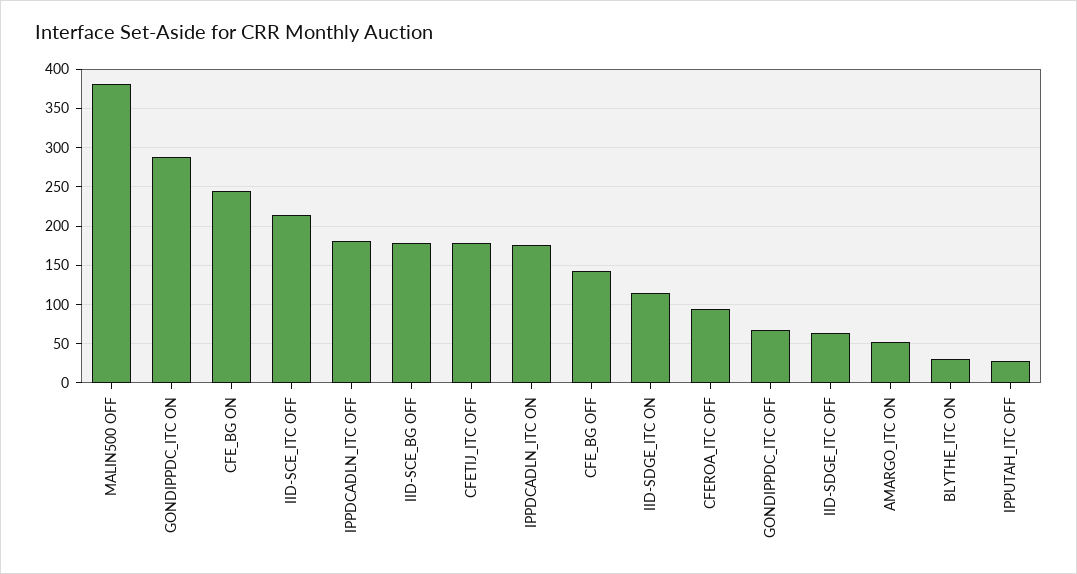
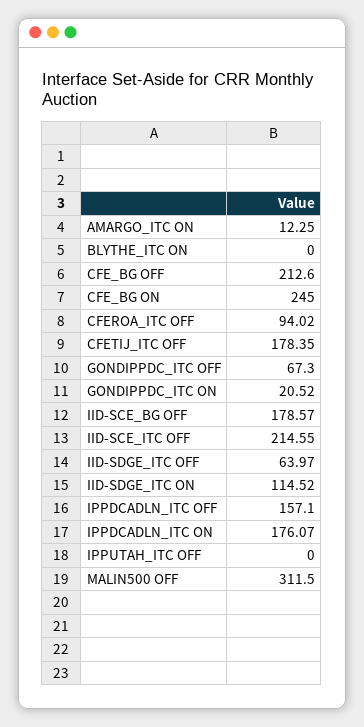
  {
-   "MALIN500 OFF": 380,
+   "MALIN500 OFF": 311.5,
-   "GONDIPPDC_ITC ON": 290,
+   "GONDIPPDC_ITC ON": 20.52,
    "CFE_BG ON": 245,
    "IID-SCE_ITC OFF": 214.55,
-   "IPPDCADLN_ITC OFF": 180,
+   "IPPDCADLN_ITC OFF": 157.1,
    "IID-SCE_BG OFF": 178.57,
    "CFETIJ_ITC OFF": 178.35,
    "IPPDCADLN_ITC ON": 176.07,
-   "CFE_BG OFF": 140,
+   "CFE_BG OFF": 212.6,
    "IID-SDGE_ITC ON": 114.52,
    "CFEROA_ITC OFF": 94.02,
    "GONDIPPDC_ITC OFF": 67.3,
    "IID-SDGE_ITC OFF": 63.97,
-   "AMARGO_ITC ON": 50,
+   "AMARGO_ITC ON": 12.25,
-   "BLYTHE_ITC ON": 30,
+   "BLYTHE_ITC ON": 0,
-   "IPPUTAH_ITC OFF": 30
+   "IPPUTAH_ITC OFF": 0
  }

